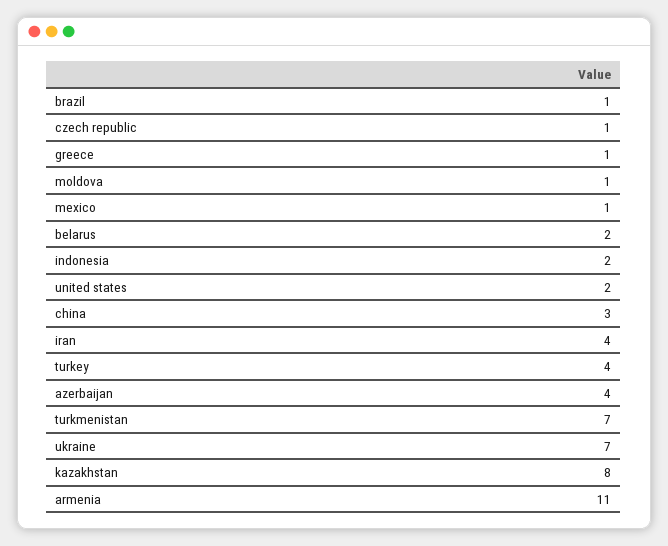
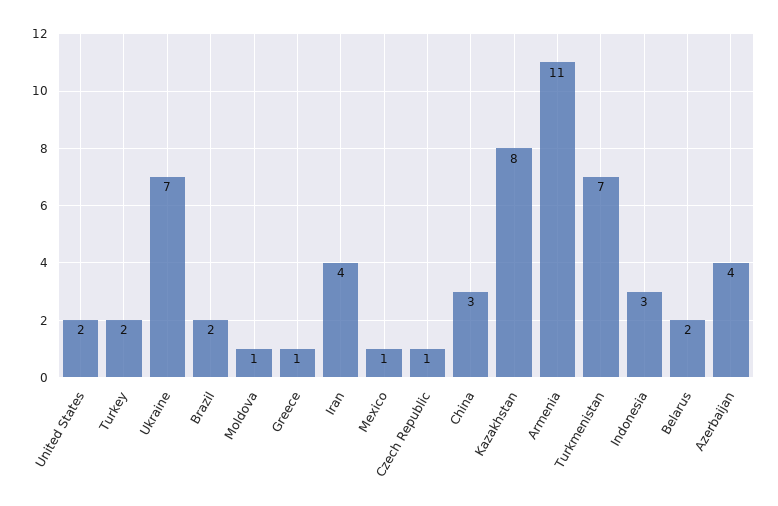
  {
-   "brazil": 1,
+   "brazil": 2,
    "czech republic": 1,
    "greece": 1,
    "moldova": 1,
    "mexico": 1,
    "belarus": 2,
-   "indonesia": 2,
+   "indonesia": 3,
    "united states": 2,
    "china": 3,
    "iran": 4,
-   "turkey": 4,
+   "turkey": 2,
    "azerbaijan": 4,
    "turkmenistan": 7,
    "ukraine": 7,
    "kazakhstan": 8,
    "armenia": 11
  }

